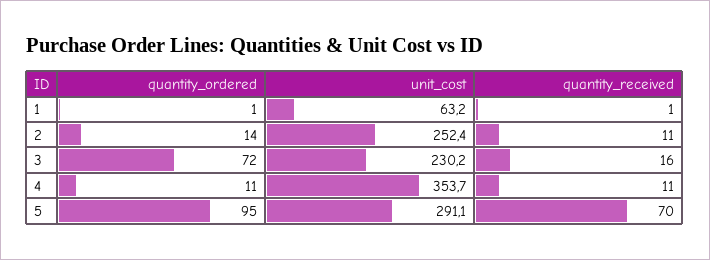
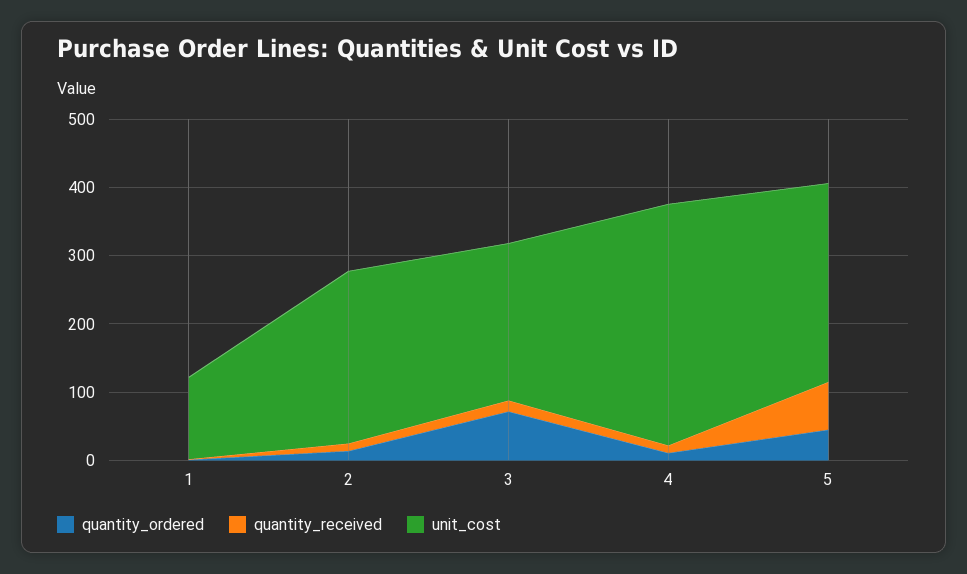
  {
    "quantity_ordered": {
      "1": 1,
      "2": 14,
      "3": 72,
      "4": 11,
-     "5": 95
+     "5": 40
    },
    "unit_cost": {
-     "1": 63.2,
+     "1": 120,
      "2": 252.4,
      "3": 230.2,
      "4": 353.7,
      "5": 291.1
    },
    "quantity_received": {
      "1": 1,
      "2": 11,
      "3": 16,
      "4": 11,
      "5": 70
    }
  }

